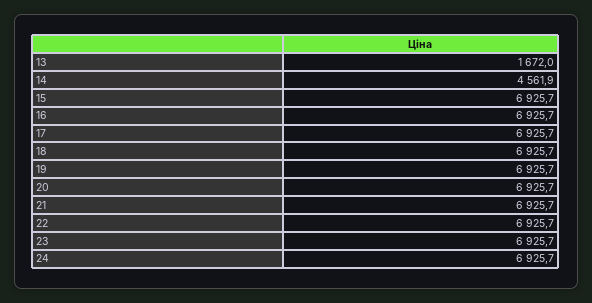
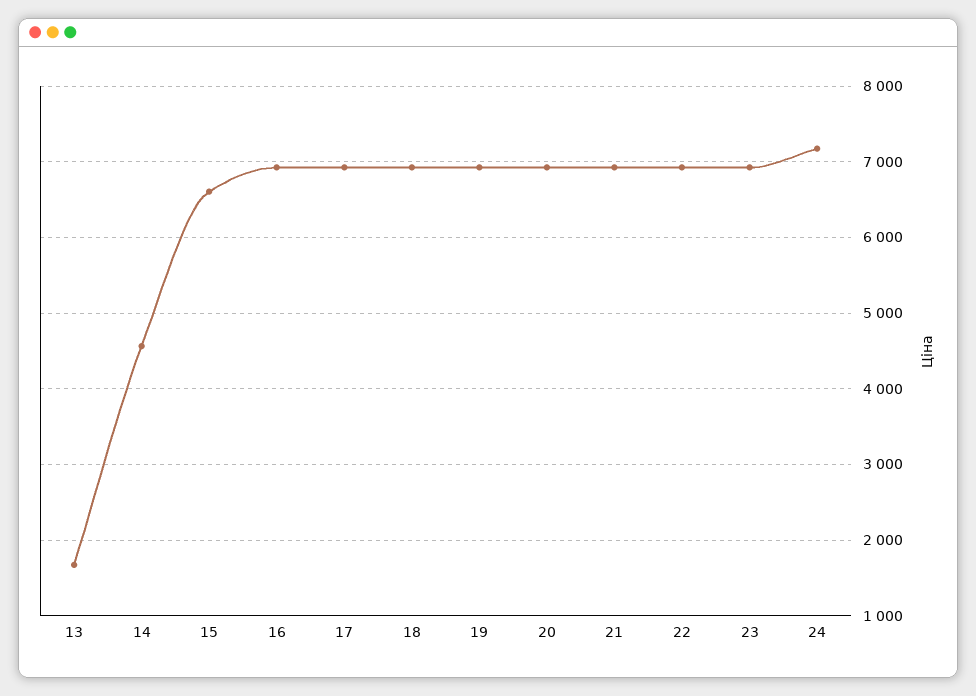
  {
    "13": 1672,
    "14": 4561.9,
-   "15": 6925.7,
+   "15": 6600,
    "16": 6925.7,
    "17": 6925.7,
    "18": 6925.7,
    "19": 6925.7,
    "20": 6925.7,
    "21": 6925.7,
    "22": 6925.7,
    "23": 6925.7,
-   "24": 6925.7
+   "24": 7200
  }

